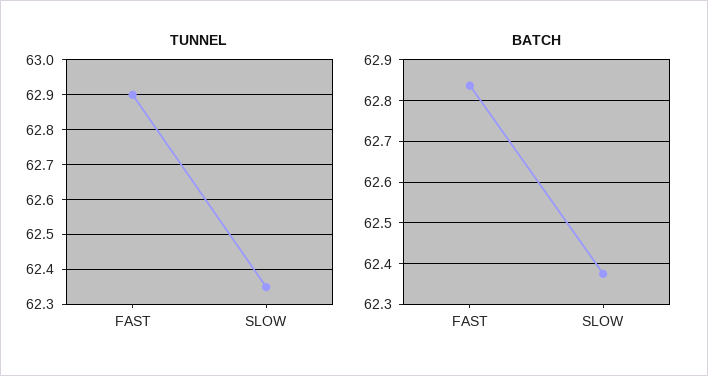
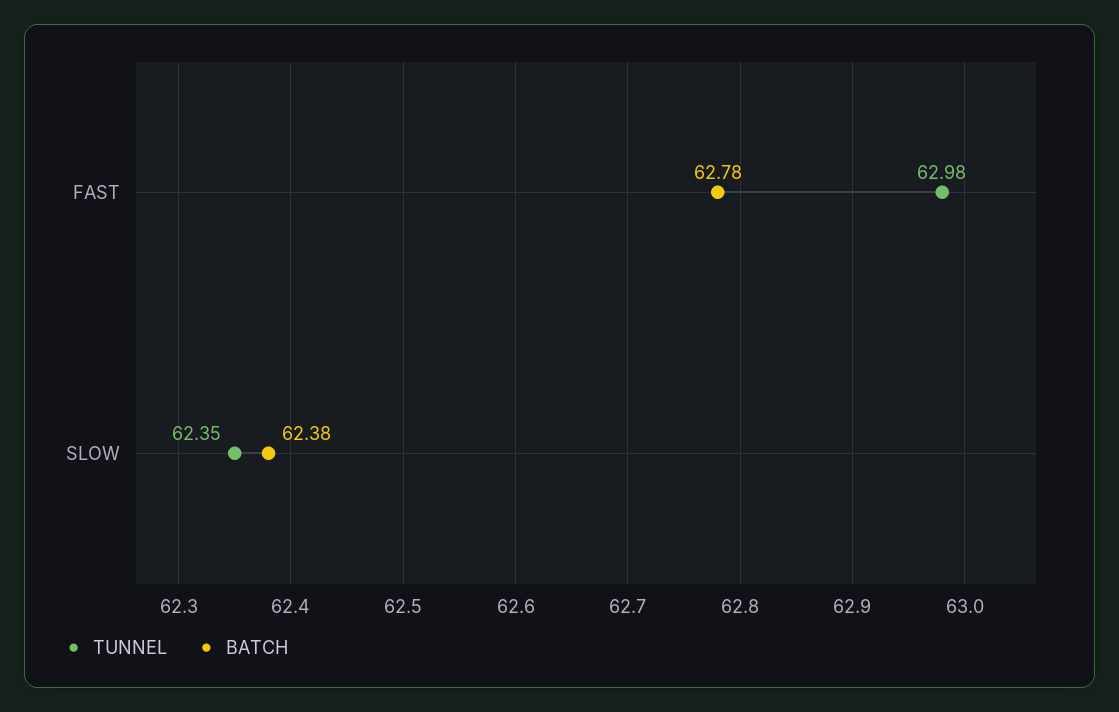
  {
    "TUNNEL": {
-     "FAST": 62.9,
+     "FAST": 62.98,
      "SLOW": 62.35
    },
    "BATCH": {
-     "FAST": 62.84,
+     "FAST": 62.78,
      "SLOW": 62.38
    }
  }

